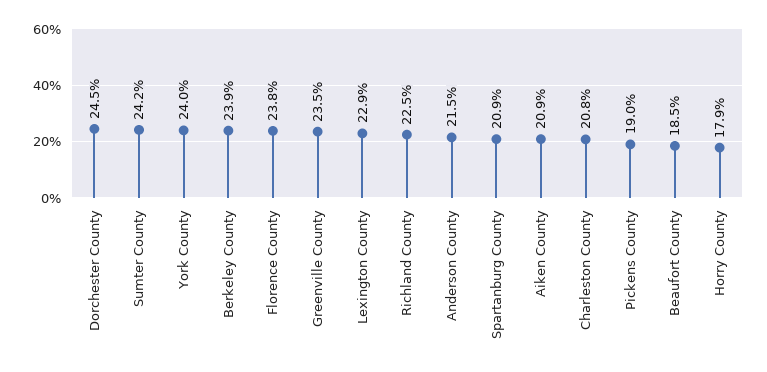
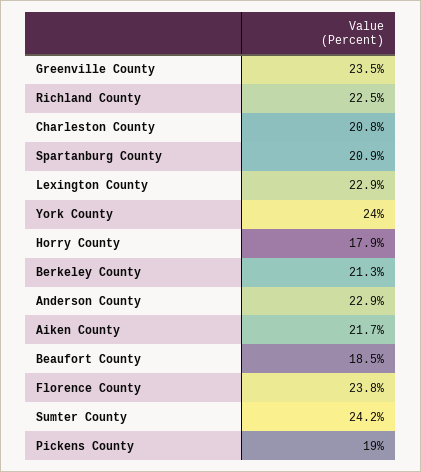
  {
-   "Dorchester County": 24.5,
    "Sumter County": 24.2,
    "York County": 24,
-   "Berkeley County": 23.9,
+   "Berkeley County": 21.3,
    "Florence County": 23.8,
    "Greenville County": 23.5,
    "Lexington County": 22.9,
    "Richland County": 22.5,
-   "Anderson County": 21.5,
+   "Anderson County": 22.9,
    "Spartanburg County": 20.9,
-   "Aiken County": 20.9,
+   "Aiken County": 21.7,
    "Charleston County": 20.8,
    "Pickens County": 19,
    "Beaufort County": 18.5,
    "Horry County": 17.9
  }

